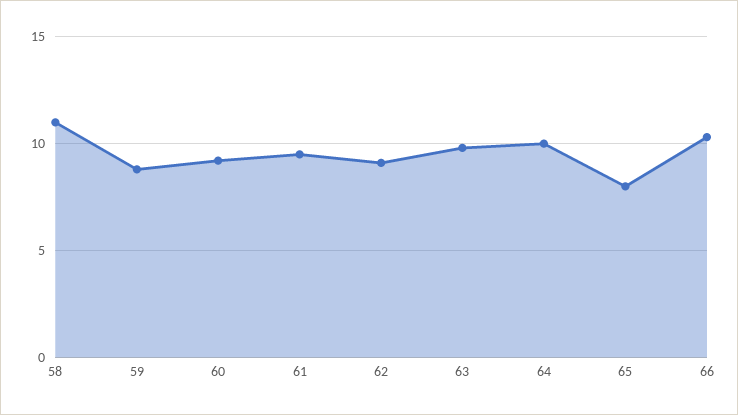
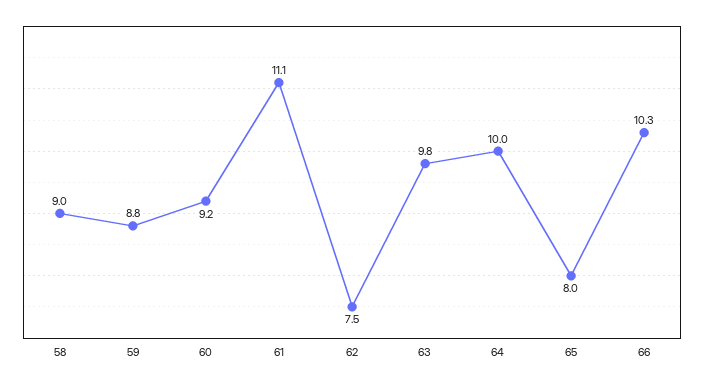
  {
-   "58": 11,
+   "58": 9,
    "59": 8.8,
    "60": 9.2,
-   "61": 9.5,
+   "61": 11.1,
-   "62": 9,
+   "62": 7.5,
    "63": 9.8,
    "64": 10,
    "65": 8,
    "66": 10.3
  }

